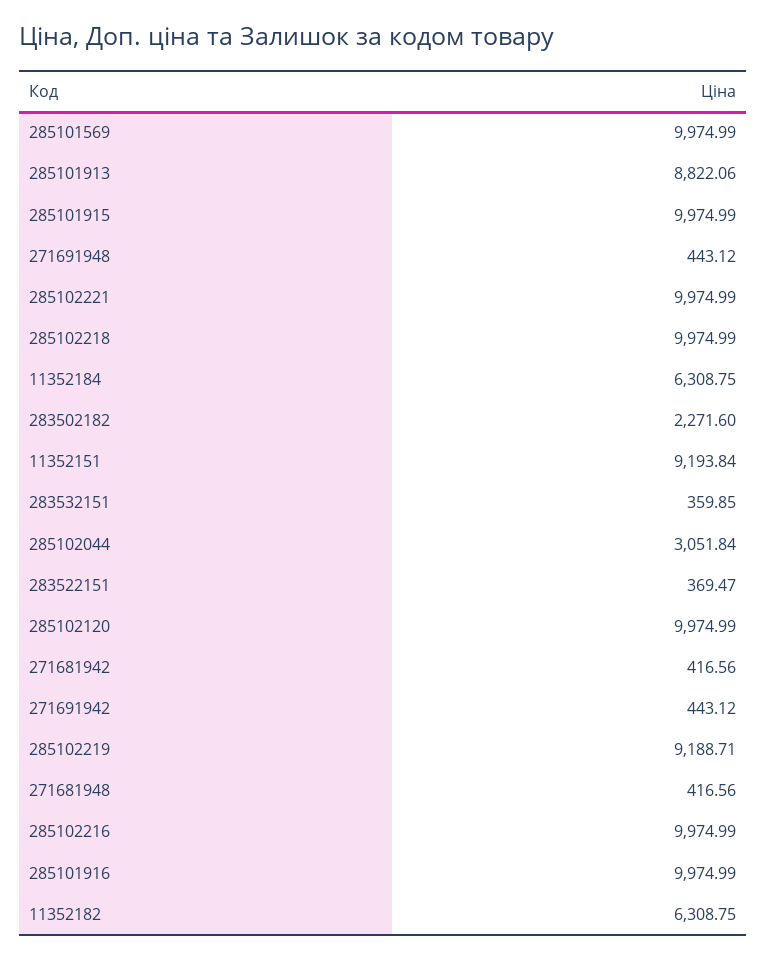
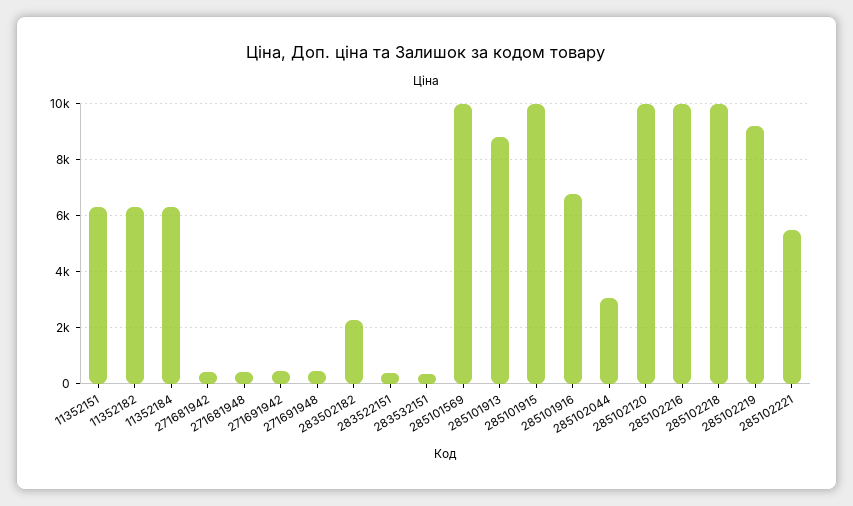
  {
    "285101569": 9974.99,
    "285101913": 8822.06,
    "285101915": 9974.99,
    "271691948": 443.12,
-   "285102221": 9974.99,
+   "285102221": 5500,
    "285102218": 9974.99,
    "11352184": 6308.75,
    "283502182": 2271.6,
-   "11352151": 9193.84,
+   "11352151": 6250,
    "283532151": 359.85,
    "285102044": 3051.84,
    "283522151": 369.47,
    "285102120": 9974.99,
    "271681942": 416.56,
    "271691942": 443.12,
    "285102219": 9188.71,
    "271681948": 416.56,
    "285102216": 9974.99,
-   "285101916": 9974.99,
+   "285101916": 6750,
    "11352182": 6308.75
  }

